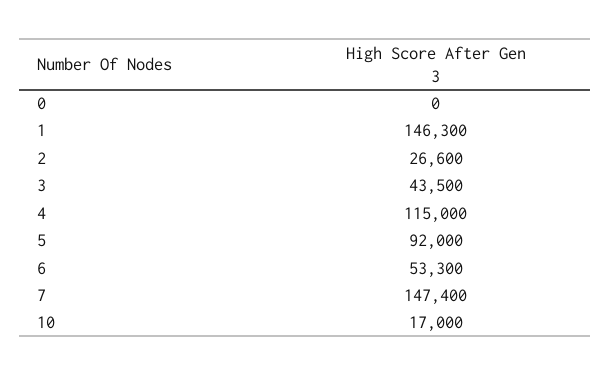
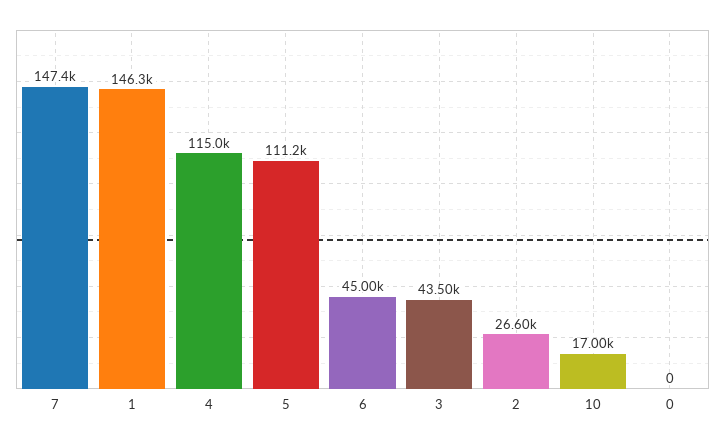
  {
    "0": 0,
    "1": 146300,
    "2": 26600,
    "3": 43500,
    "4": 115000,
-   "5": 92000,
+   "5": 111200,
-   "6": 53300,
+   "6": 45000,
    "7": 147400,
    "10": 17000
  }

